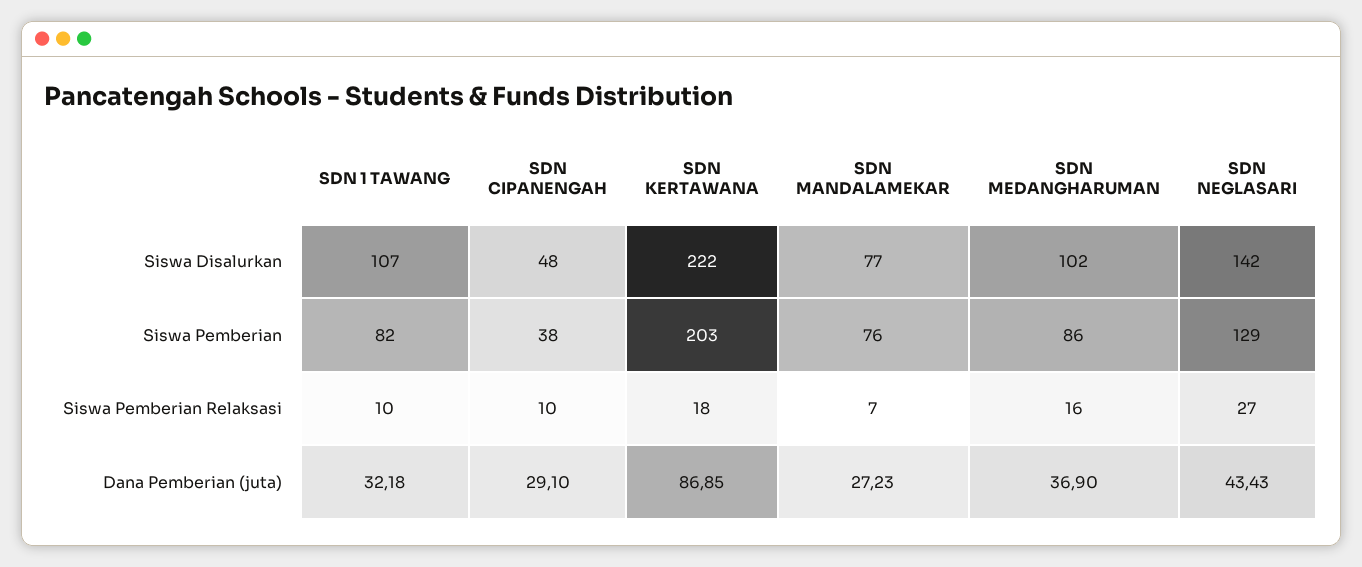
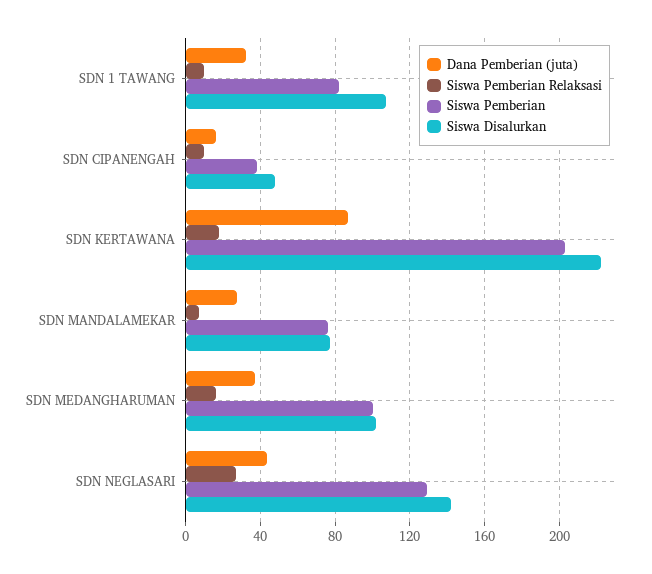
  {
    "Siswa Disalurkan": {
      "SDN 1 TAWANG": 107,
      "SDN CIPANENGAH": 48,
      "SDN KERTAWANA": 222,
      "SDN MANDALAMEKAR": 77,
      "SDN MEDANGHARUMAN": 102,
      "SDN NEGLASARI": 142
    },
    "Siswa Pemberian": {
      "SDN 1 TAWANG": 82,
      "SDN CIPANENGAH": 38,
      "SDN KERTAWANA": 203,
      "SDN MANDALAMEKAR": 76,
-     "SDN MEDANGHARUMAN": 86,
+     "SDN MEDANGHARUMAN": 100,
      "SDN NEGLASARI": 129
    },
    "Siswa Pemberian Relaksasi": {
      "SDN 1 TAWANG": 10,
      "SDN CIPANENGAH": 10,
      "SDN KERTAWANA": 18,
      "SDN MANDALAMEKAR": 7,
      "SDN MEDANGHARUMAN": 16,
      "SDN NEGLASARI": 27
    },
    "Dana Pemberian (juta)": {
      "SDN 1 TAWANG": 32.18,
-     "SDN CIPANENGAH": 29.1,
+     "SDN CIPANENGAH": 15,
      "SDN KERTAWANA": 86.85,
      "SDN MANDALAMEKAR": 27.23,
      "SDN MEDANGHARUMAN": 36.9,
      "SDN NEGLASARI": 43.43
    }
  }

